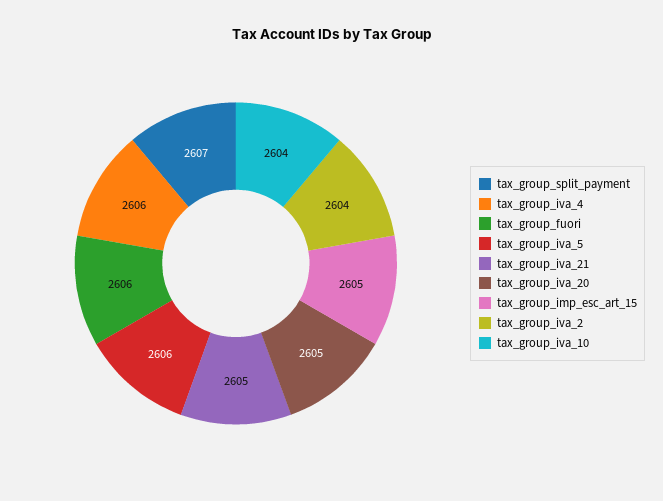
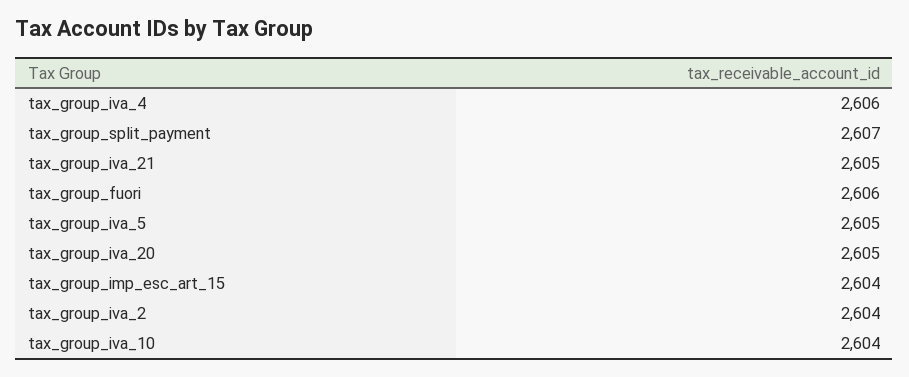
  {
    "tax_group_split_payment": 2607,
    "tax_group_iva_4": 2606,
    "tax_group_fuori": 2606,
-   "tax_group_iva_5": 2606,
+   "tax_group_iva_5": 2605,
    "tax_group_iva_21": 2605,
    "tax_group_iva_20": 2605,
-   "tax_group_imp_esc_art_15": 2605,
+   "tax_group_imp_esc_art_15": 2604,
    "tax_group_iva_2": 2604,
    "tax_group_iva_10": 2604
  }

